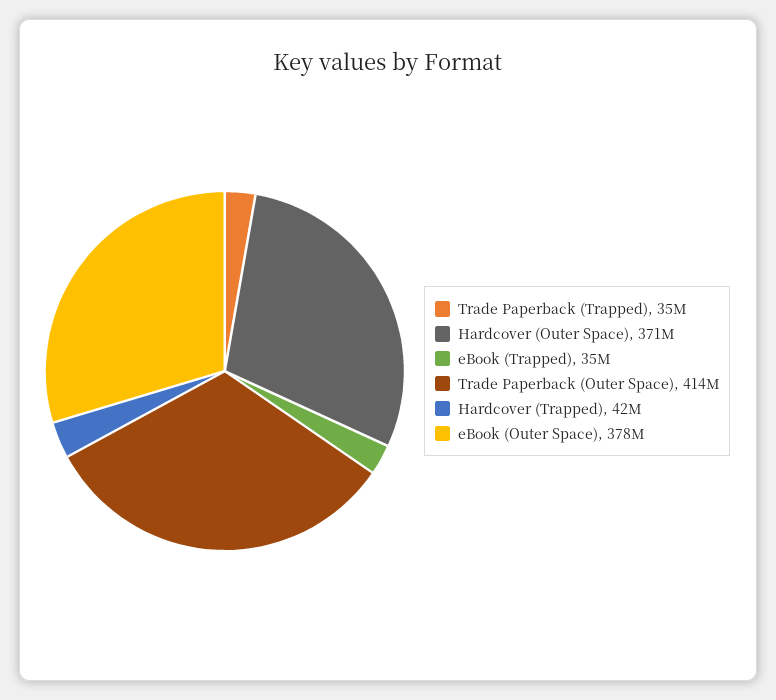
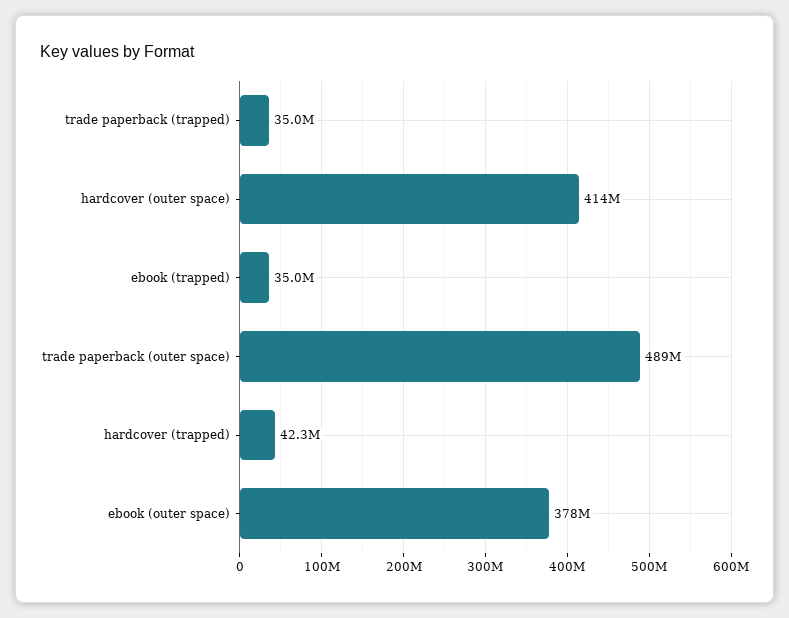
  {
    "Trade Paperback (Trapped)": 35000000,
-   "Hardcover (Outer Space)": 371000000,
+   "Hardcover (Outer Space)": 414000000,
    "eBook (Trapped)": 35000000,
-   "Trade Paperback (Outer Space)": 414000000,
+   "Trade Paperback (Outer Space)": 489000000,
    "Hardcover (Trapped)": 42300000,
    "eBook (Outer Space)": 378000000
  }

